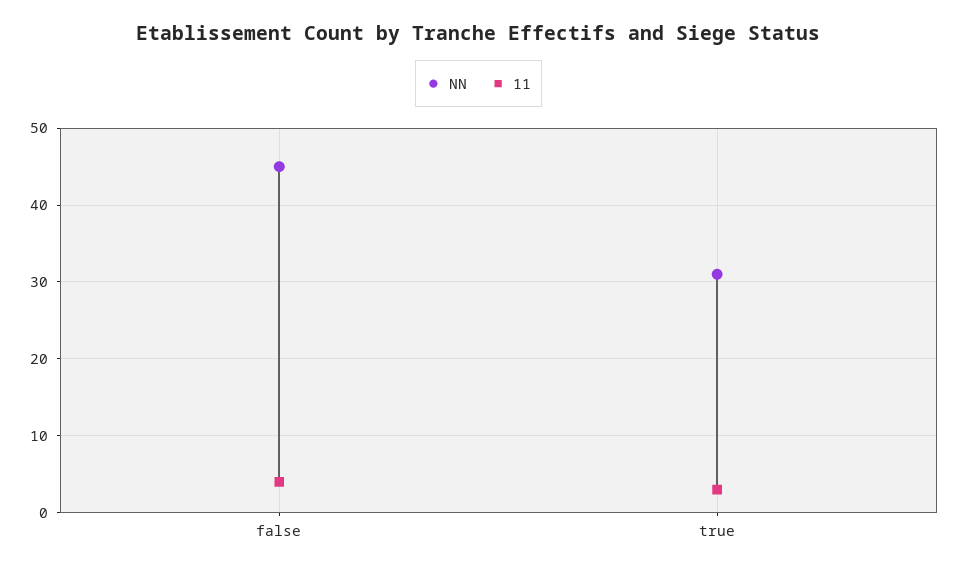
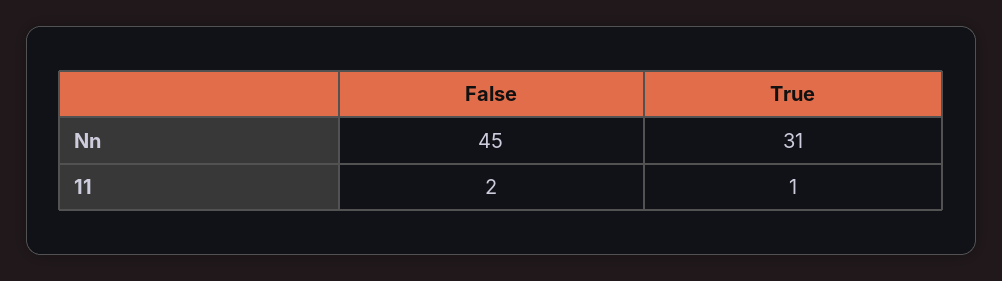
  {
    "NN": {
      "false": 45,
      "true": 31
    },
    "11": {
-     "false": 4,
+     "false": 2,
-     "true": 3
+     "true": 1
    }
  }

